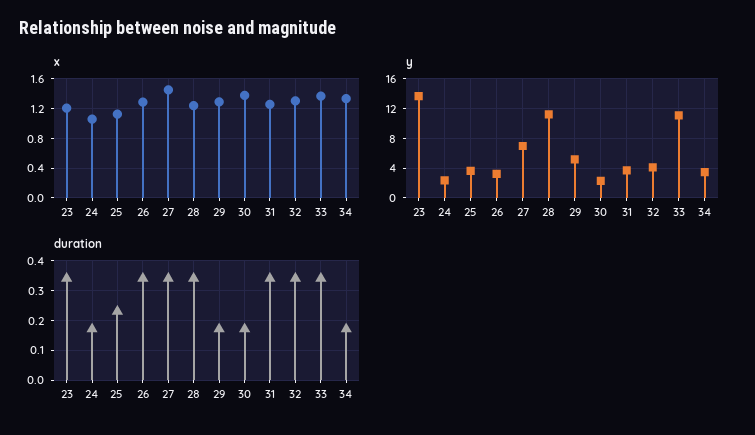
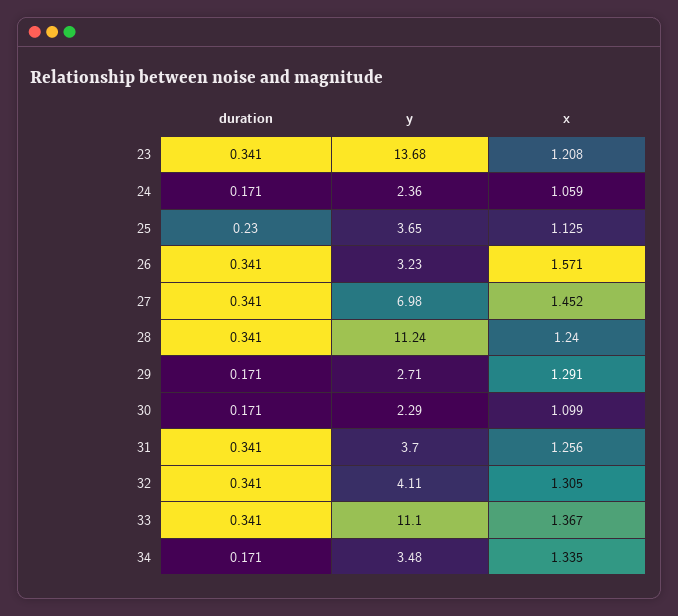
  {
    "x": {
      "23": 1.208,
      "24": 1.059,
      "25": 1.125,
-     "26": 1.3,
+     "26": 1.571,
      "27": 1.452,
      "28": 1.24,
      "29": 1.291,
-     "30": 1.4,
+     "30": 1.099,
      "31": 1.256,
      "32": 1.305,
      "33": 1.367,
      "34": 1.335
    },
    "y": {
      "23": 13.68,
      "24": 2.36,
      "25": 3.65,
      "26": 3.23,
      "27": 6.98,
      "28": 11.24,
-     "29": 5,
+     "29": 2.71,
      "30": 2.29,
      "31": 3.7,
      "32": 4.11,
      "33": 11.1,
      "34": 3.48
    },
    "duration": {
      "23": 0.341,
      "24": 0.171,
      "25": 0.23,
      "26": 0.341,
      "27": 0.341,
      "28": 0.341,
      "29": 0.171,
      "30": 0.171,
      "31": 0.341,
      "32": 0.341,
      "33": 0.341,
      "34": 0.171
    }
  }

